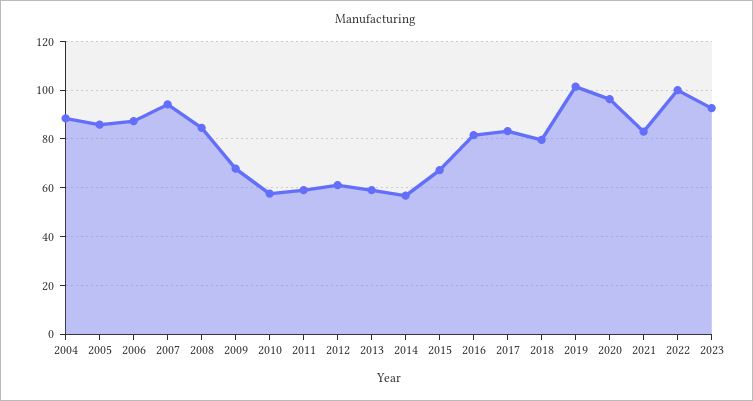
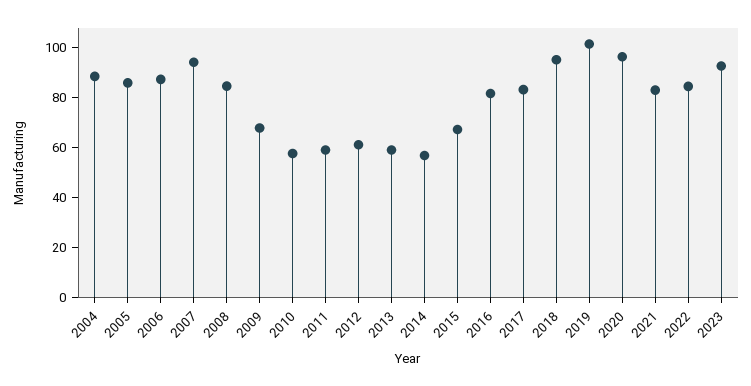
  {
    "2004": 87.5,
    "2005": 85,
    "2006": 87.5,
    "2007": 95,
    "2008": 85,
    "2009": 67.5,
    "2010": 57.5,
    "2011": 60,
    "2012": 60,
    "2013": 60,
    "2014": 57.5,
    "2015": 67.5,
    "2016": 82.5,
    "2017": 82.5,
-   "2018": 80,
+   "2018": 95,
    "2019": 102.5,
    "2020": 97.5,
    "2021": 82.5,
-   "2022": 100,
+   "2022": 85,
    "2023": 92.5
  }

